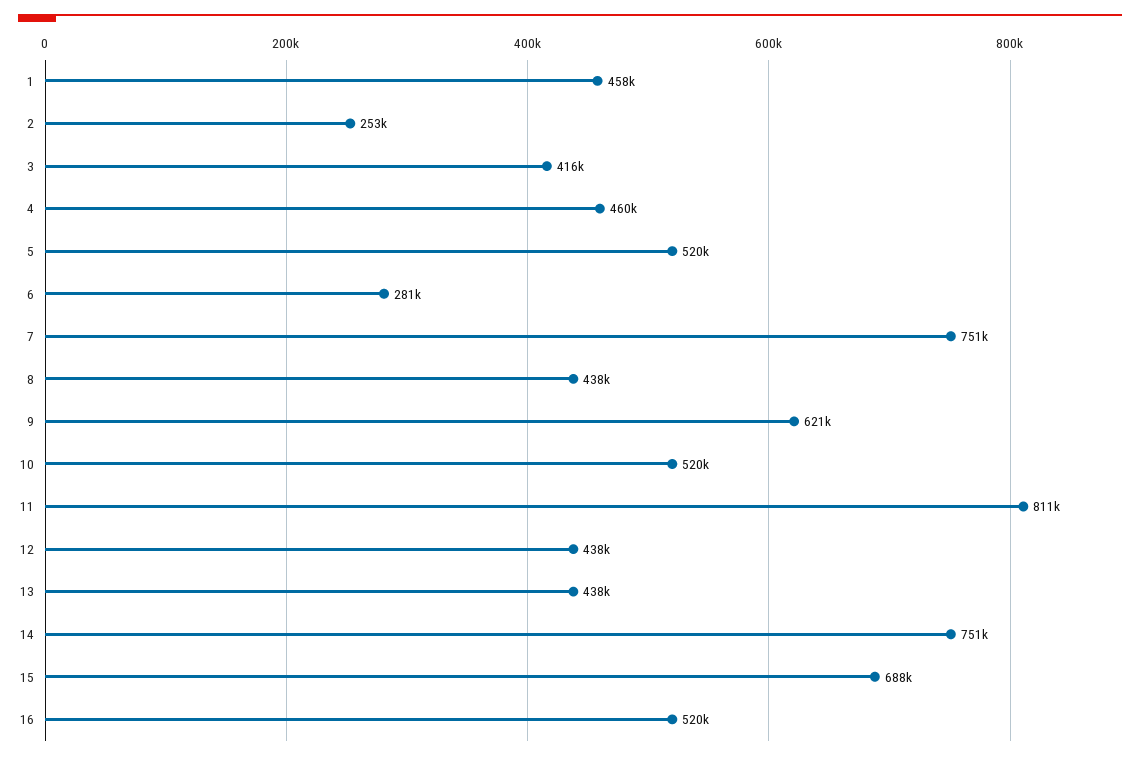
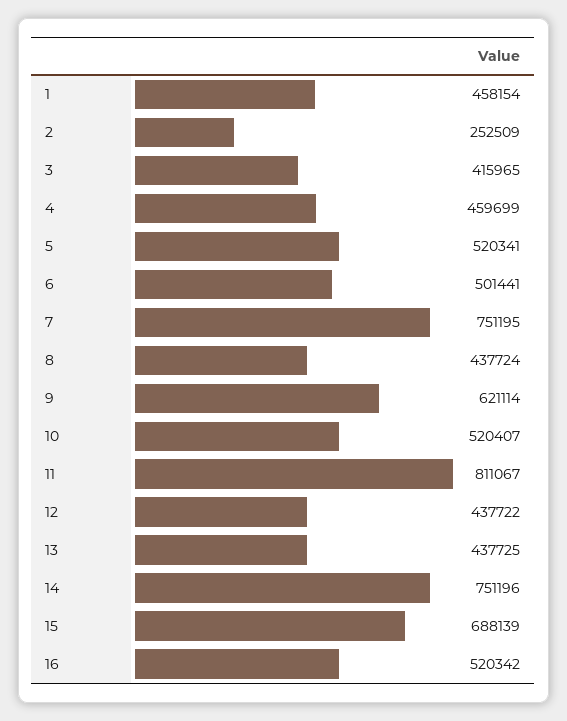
  {
    "1": 458154,
    "2": 252509,
    "3": 415965,
    "4": 459699,
    "5": 520341,
-   "6": 281000,
+   "6": 501441,
    "7": 751195,
    "8": 437724,
    "9": 621114,
    "10": 520407,
    "11": 811067,
    "12": 437722,
    "13": 437725,
    "14": 751196,
    "15": 688139,
    "16": 520342
  }

